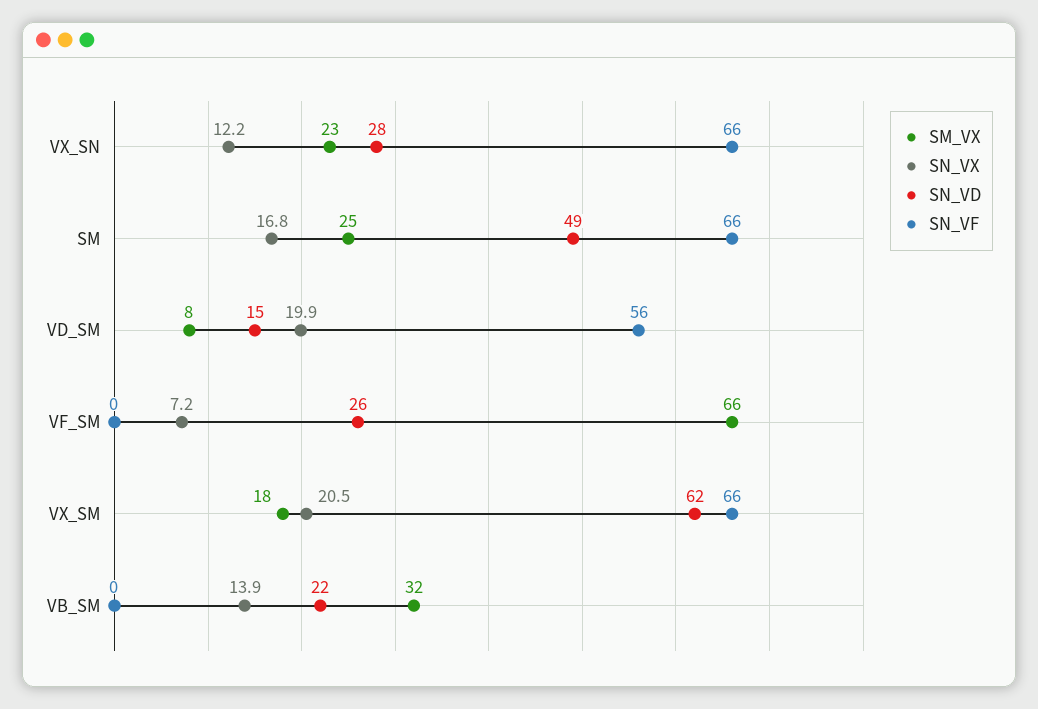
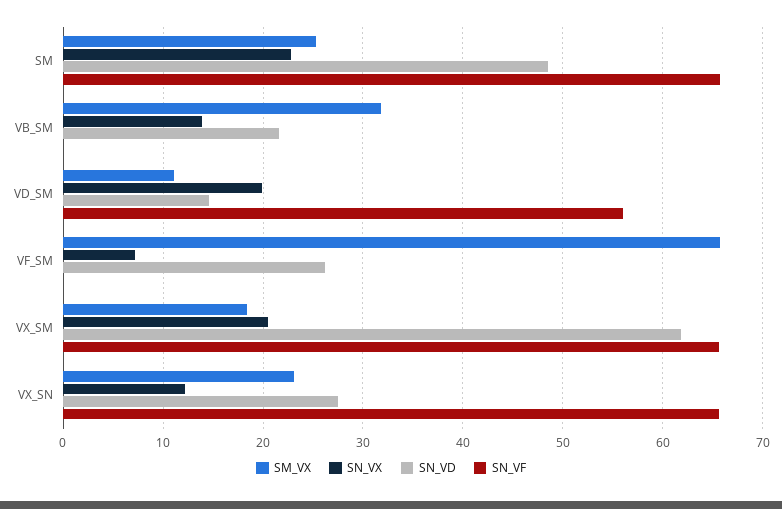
  {
    "SM_VX": {
      "VX_SN": 23,
      "SM": 25,
-     "VD_SM": 8,
+     "VD_SM": 11,
      "VF_SM": 66,
      "VX_SM": 18,
      "VB_SM": 32
    },
    "SN_VX": {
      "VX_SN": 12.2,
-     "SM": 16.8,
+     "SM": 23,
      "VD_SM": 19.9,
      "VF_SM": 7.2,
      "VX_SM": 20.5,
      "VB_SM": 13.9
    },
    "SN_VD": {
      "VX_SN": 28,
      "SM": 49,
      "VD_SM": 15,
      "VF_SM": 26,
      "VX_SM": 62,
      "VB_SM": 22
    },
    "SN_VF": {
      "VX_SN": 66,
      "SM": 66,
      "VD_SM": 56,
      "VF_SM": 0,
      "VX_SM": 66,
      "VB_SM": 0
    }
  }

